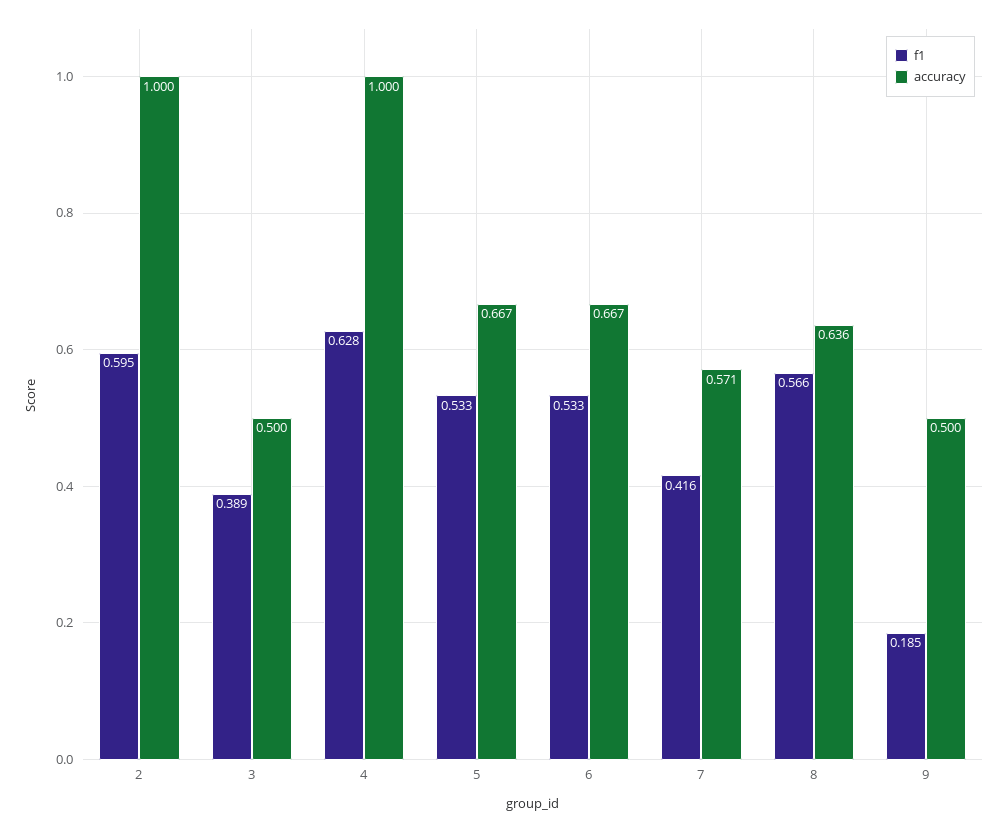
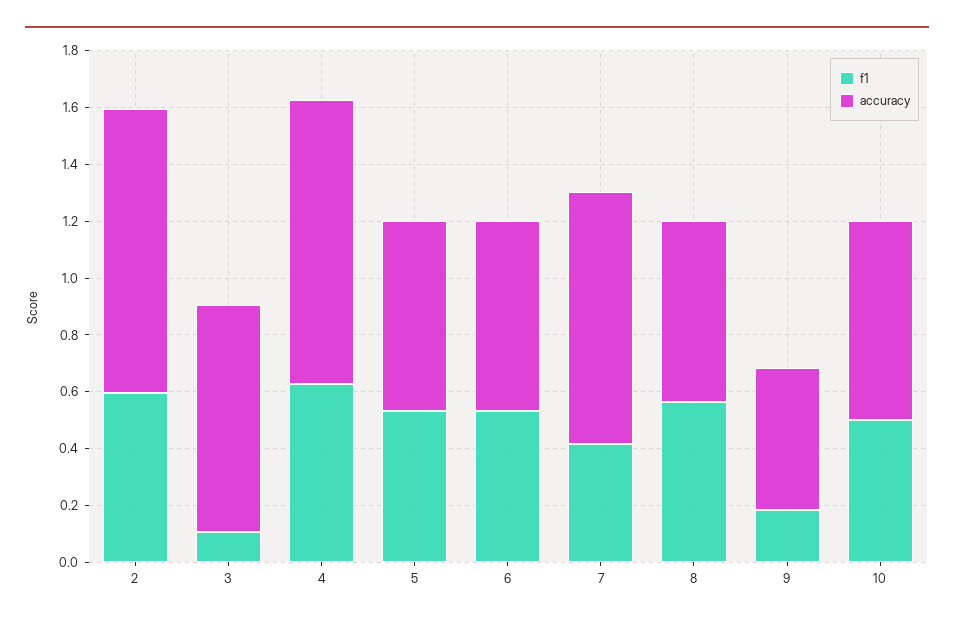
  {
    "f1": {
      "2": 0.595,
-     "3": 0.389,
+     "3": 0.1,
      "4": 0.628,
      "5": 0.533,
      "6": 0.533,
      "7": 0.416,
      "8": 0.566,
-     "9": 0.185
+     "9": 0.185,
+     "10": 0.5
    },
    "accuracy": {
      "2": 1,
-     "3": 0.5,
+     "3": 0.8,
      "4": 1,
      "5": 0.667,
      "6": 0.667,
-     "7": 0.571,
+     "7": 0.9,
      "8": 0.636,
-     "9": 0.5
+     "9": 0.5,
+     "10": 0.7
    }
  }

